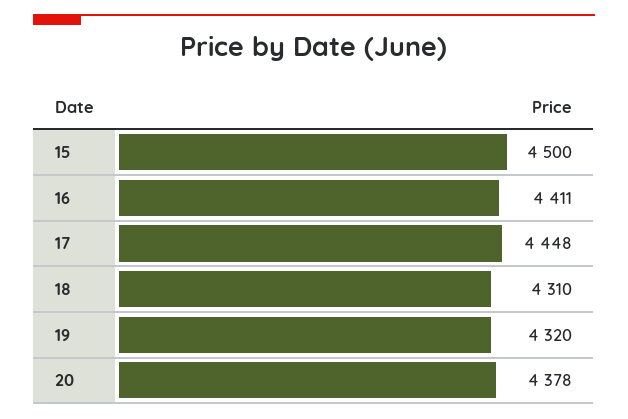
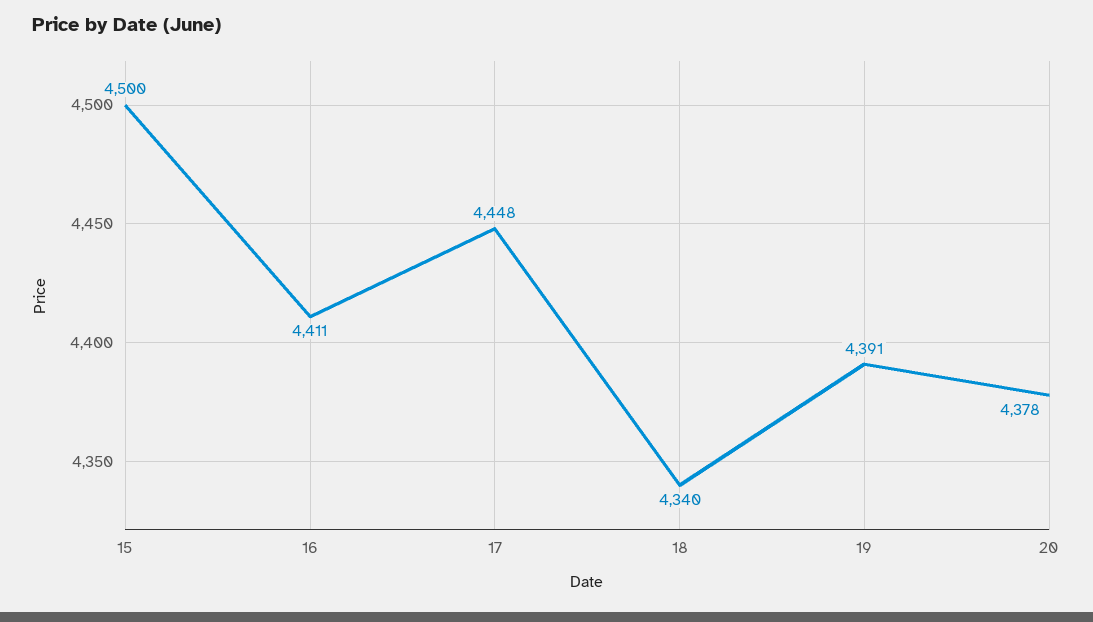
  {
    "15": 4500,
    "16": 4411,
    "17": 4448,
-   "18": 4310,
+   "18": 4340,
-   "19": 4320,
+   "19": 4391,
    "20": 4378
  }

